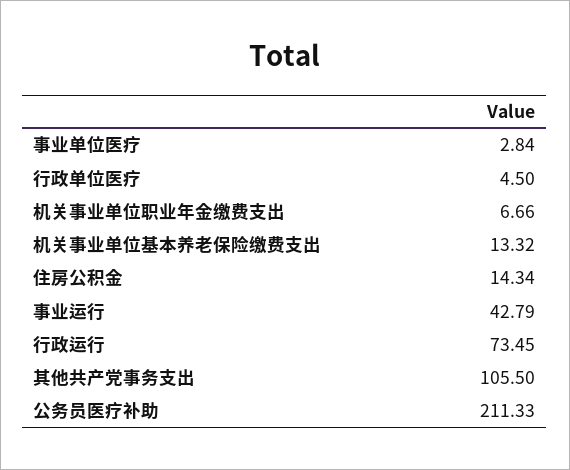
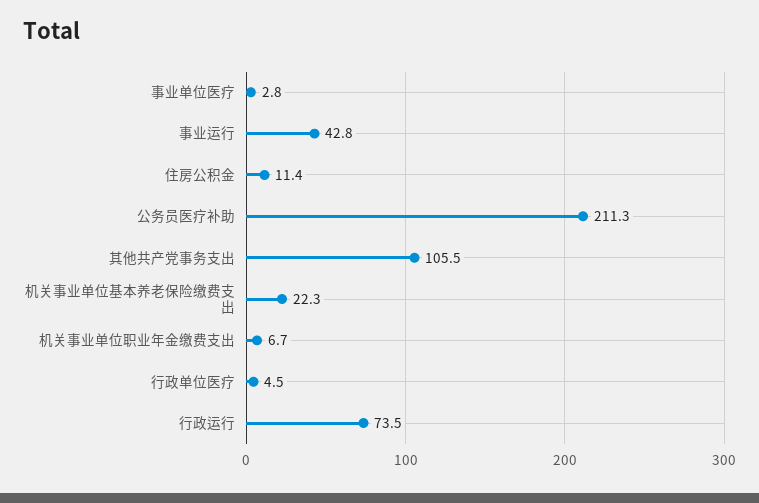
  {
    "事业单位医疗": 2.84,
    "行政单位医疗": 4.5,
    "机关事业单位职业年金缴费支出": 6.66,
-   "机关事业单位基本养老保险缴费支出": 13.32,
+   "机关事业单位基本养老保险缴费支出": 22.3,
-   "住房公积金": 14.34,
+   "住房公积金": 11.4,
    "事业运行": 42.79,
    "行政运行": 73.45,
    "其他共产党事务支出": 105.5,
    "公务员医疗补助": 211.33
  }

